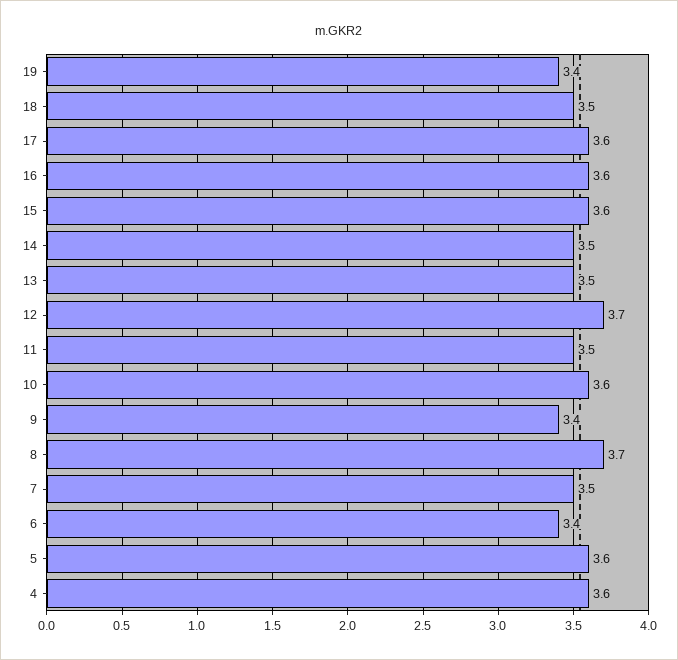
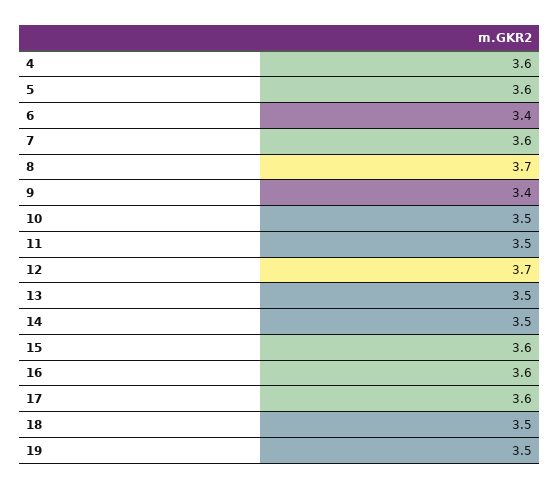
  {
-   "19": 3.4,
+   "19": 3.5,
    "18": 3.5,
    "17": 3.6,
    "16": 3.6,
    "15": 3.6,
    "14": 3.5,
    "13": 3.5,
    "12": 3.7,
    "11": 3.5,
-   "10": 3.6,
+   "10": 3.5,
    "9": 3.4,
    "8": 3.7,
-   "7": 3.5,
+   "7": 3.6,
    "6": 3.4,
    "5": 3.6,
    "4": 3.6
  }

